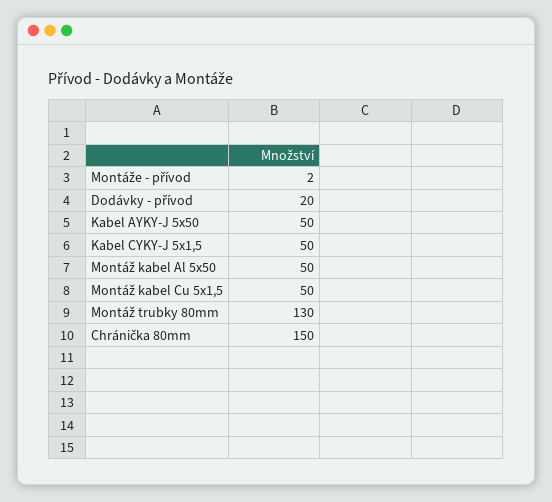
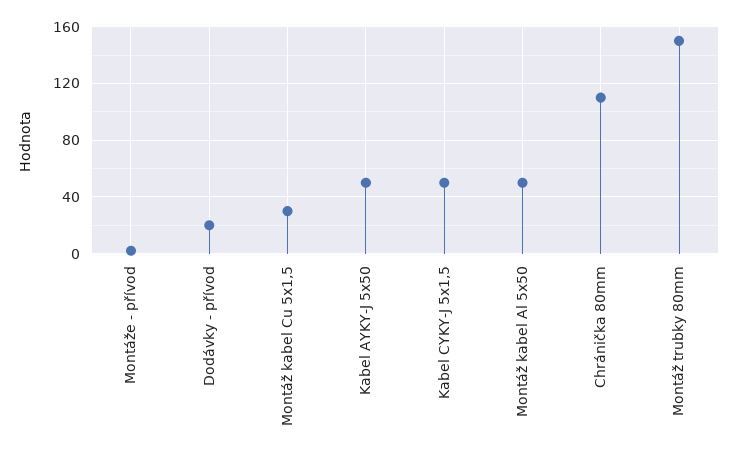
  {
    "Montáže - přívod": 2,
    "Dodávky - přívod": 20,
    "Kabel AYKY-J 5x50": 50,
    "Kabel CYKY-J 5x1,5": 50,
    "Montáž kabel Al 5x50": 50,
-   "Montáž kabel Cu 5x1,5": 50,
+   "Montáž kabel Cu 5x1,5": 30,
-   "Montáž trubky 80mm": 130,
+   "Montáž trubky 80mm": 150,
-   "Chránička 80mm": 150
+   "Chránička 80mm": 110
  }

